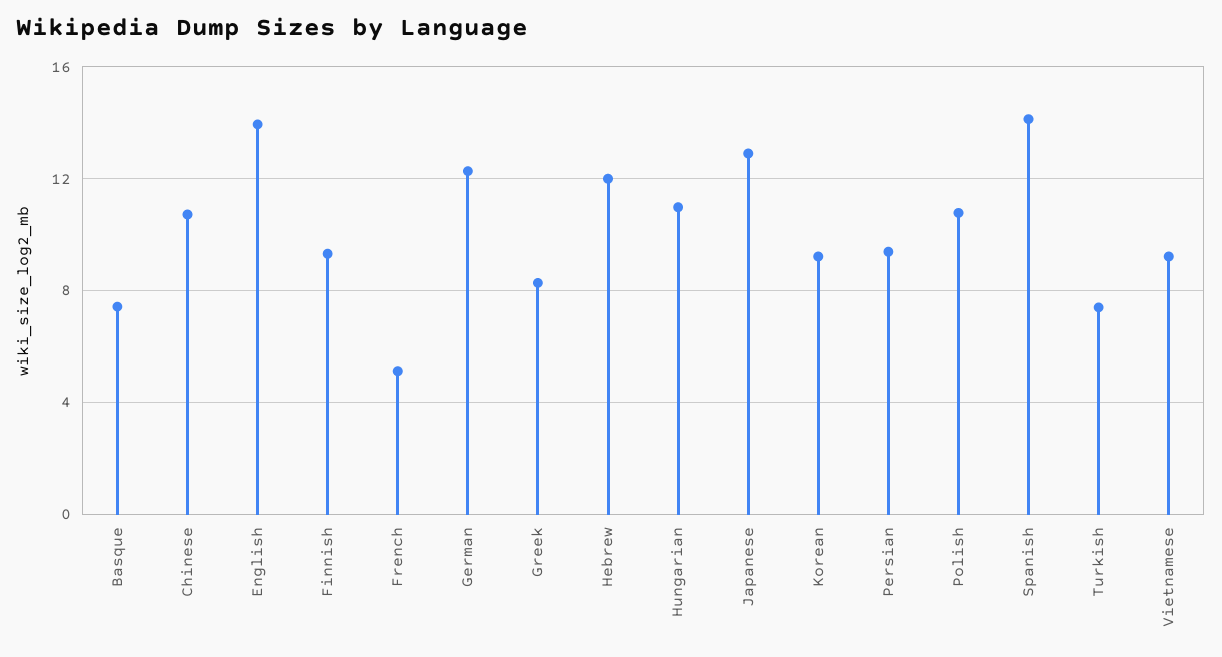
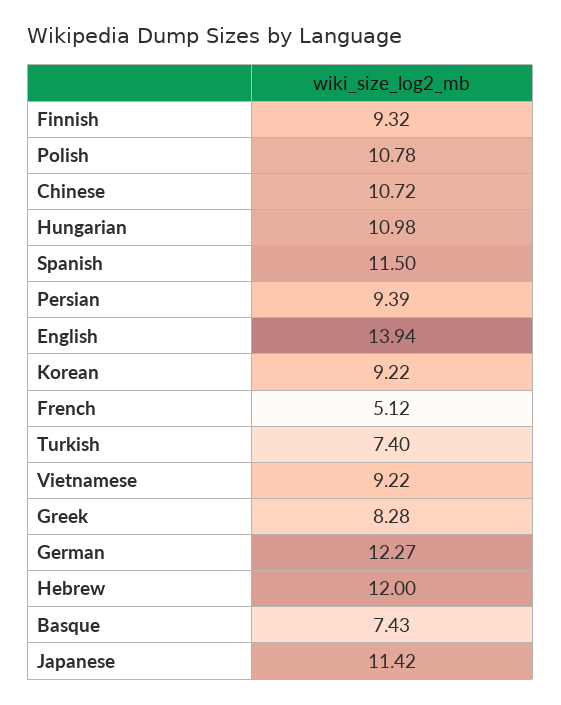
  {
    "Basque": 7.43,
    "Chinese": 10.72,
    "English": 13.94,
    "Finnish": 9.32,
    "French": 5.12,
    "German": 12.27,
    "Greek": 8.28,
    "Hebrew": 12,
    "Hungarian": 10.98,
-   "Japanese": 13,
+   "Japanese": 11.42,
    "Korean": 9.22,
    "Persian": 9.39,
    "Polish": 10.78,
-   "Spanish": 14,
+   "Spanish": 11.5,
    "Turkish": 7.4,
    "Vietnamese": 9.22
  }

